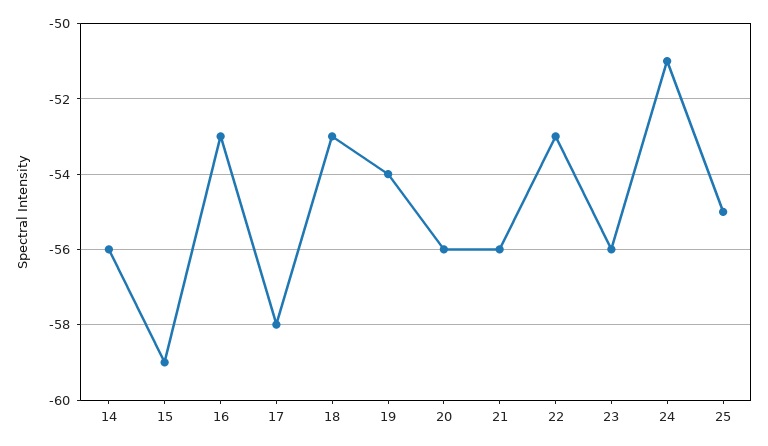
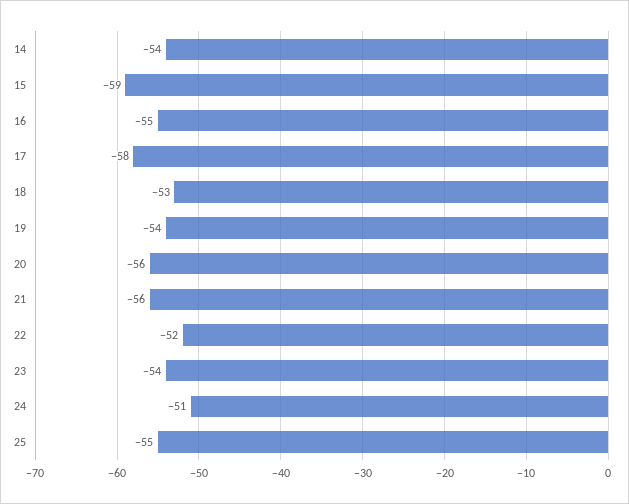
  {
-   "14": -56,
+   "14": -54,
    "15": -59,
-   "16": -53,
+   "16": -55,
    "17": -58,
    "18": -53,
    "19": -54,
    "20": -56,
    "21": -56,
-   "22": -53,
+   "22": -52,
-   "23": -56,
+   "23": -54,
    "24": -51,
    "25": -55
  }

